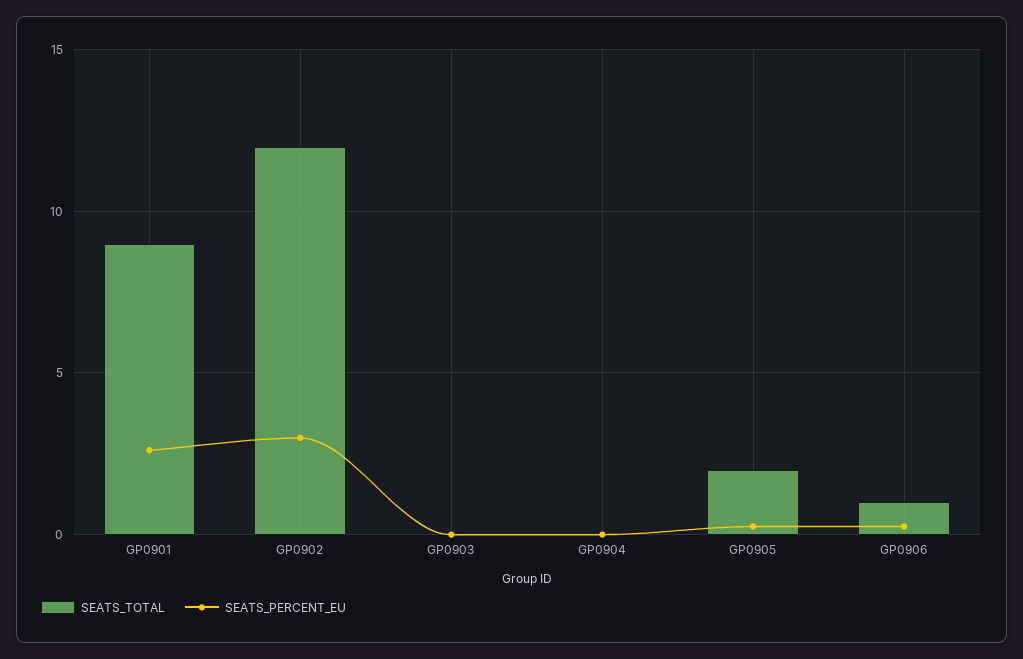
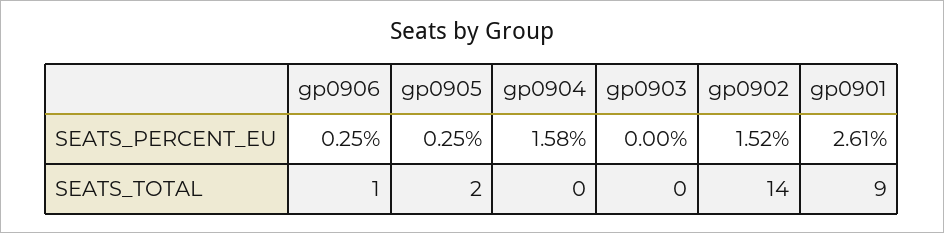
  {
    "SEATS_TOTAL": {
      "GP0901": 9,
-     "GP0902": 12,
+     "GP0902": 14,
      "GP0903": 0,
      "GP0904": 0,
      "GP0905": 2,
      "GP0906": 1
    },
    "SEATS_PERCENT_EU": {
      "GP0901": 2.61,
-     "GP0902": 3,
+     "GP0902": 1.52,
      "GP0903": 0,
-     "GP0904": 0,
+     "GP0904": 1.58,
      "GP0905": 0.25,
      "GP0906": 0.25
    }
  }

